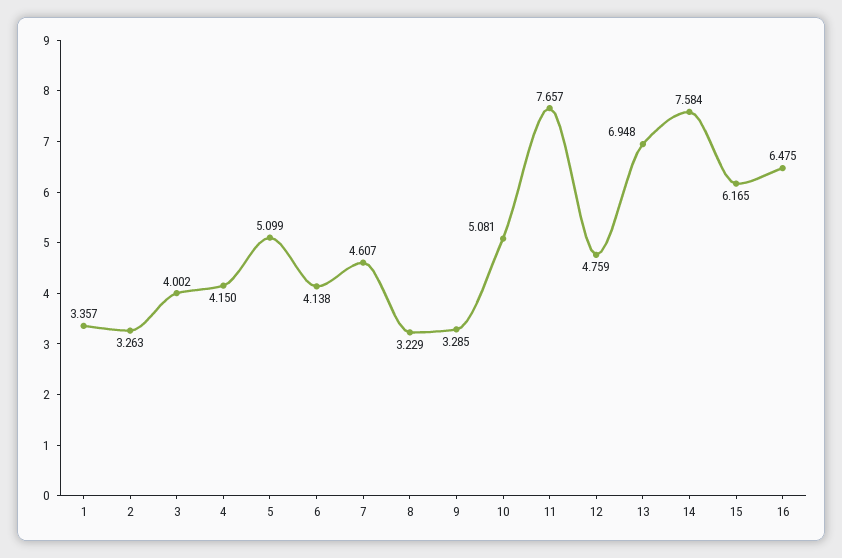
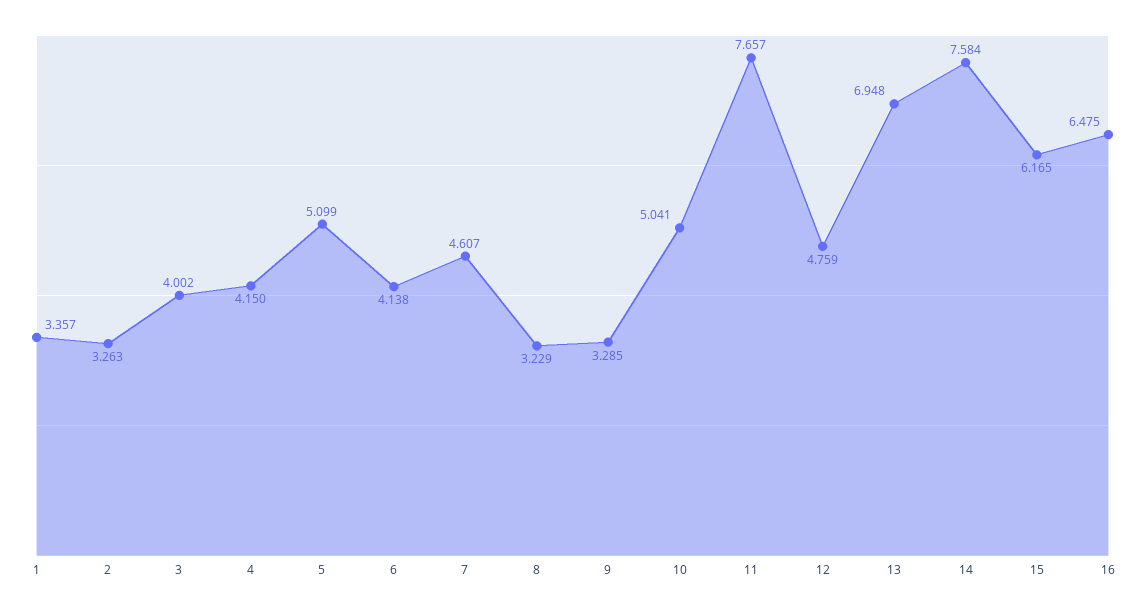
  {
    "1": 3.357,
    "2": 3.263,
    "3": 4.002,
    "4": 4.15,
    "5": 5.099,
    "6": 4.138,
    "7": 4.607,
    "8": 3.229,
    "9": 3.285,
-   "10": 5.081,
+   "10": 5.041,
    "11": 7.657,
    "12": 4.759,
    "13": 6.948,
    "14": 7.584,
    "15": 6.165,
    "16": 6.475
  }

